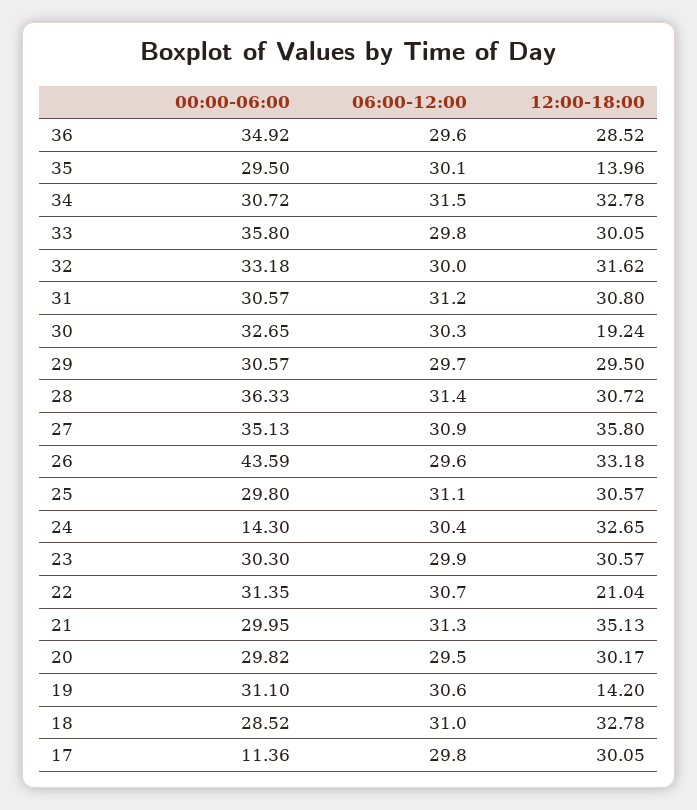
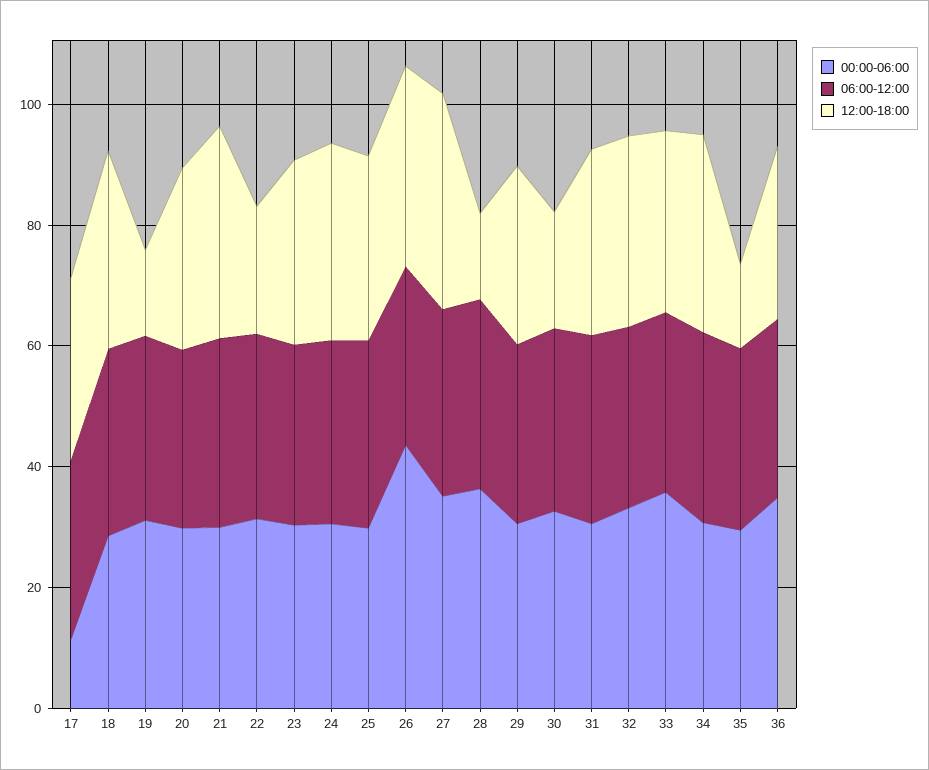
  {
    "00:00-06:00": {
      "36": 34.92,
      "35": 29.5,
      "34": 30.72,
      "33": 35.8,
      "32": 33.18,
      "31": 30.57,
      "30": 32.65,
      "29": 30.57,
      "28": 36.33,
      "27": 35.13,
      "26": 43.59,
      "25": 29.8,
-     "24": 14.3,
+     "24": 30,
      "23": 30.3,
      "22": 31.35,
      "21": 29.95,
      "20": 29.82,
      "19": 31.1,
      "18": 28.52,
      "17": 11.36
    },
    "06:00-12:00": {
      "36": 29.6,
      "35": 30.1,
      "34": 31.5,
      "33": 29.8,
      "32": 30,
      "31": 31.2,
      "30": 30.3,
      "29": 29.7,
      "28": 31.4,
      "27": 30.9,
      "26": 29.6,
      "25": 31.1,
      "24": 30.4,
      "23": 29.9,
      "22": 30.7,
      "21": 31.3,
      "20": 29.5,
      "19": 30.6,
      "18": 31,
      "17": 29.8
    },
    "12:00-18:00": {
      "36": 28.52,
      "35": 13.96,
      "34": 32.78,
      "33": 30.05,
      "32": 31.62,
      "31": 30.8,
      "30": 19.24,
      "29": 29.5,
-     "28": 30.72,
+     "28": 15,
      "27": 35.8,
      "26": 33.18,
      "25": 30.57,
      "24": 32.65,
      "23": 30.57,
      "22": 21.04,
      "21": 35.13,
      "20": 30.17,
      "19": 14.2,
      "18": 32.78,
      "17": 30.05
    }
  }

